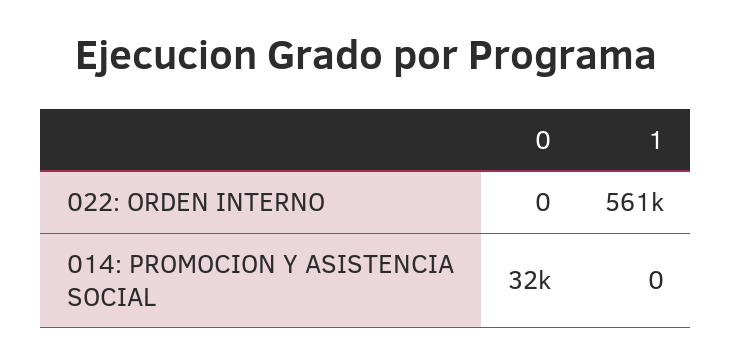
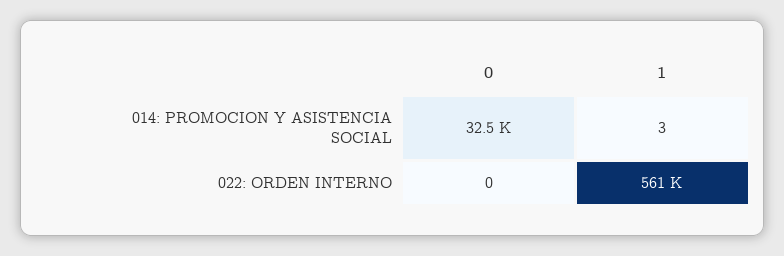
  {
    "0": {
      "022: ORDEN INTERNO": 0,
      "014: PROMOCION Y ASISTENCIA SOCIAL": 32500
    },
    "1": {
      "022: ORDEN INTERNO": 561000,
-     "014: PROMOCION Y ASISTENCIA SOCIAL": 0
+     "014: PROMOCION Y ASISTENCIA SOCIAL": 3
    }
  }

